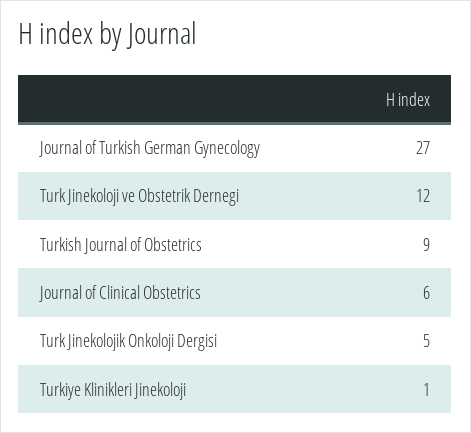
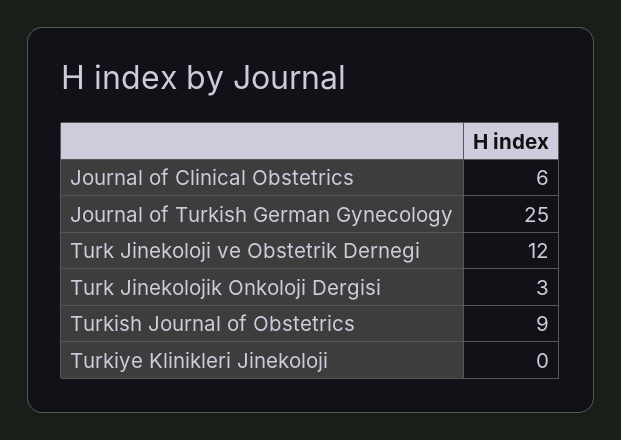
  {
-   "Journal of Turkish German Gynecology": 27,
+   "Journal of Turkish German Gynecology": 25,
    "Turk Jinekoloji ve Obstetrik Dernegi": 12,
    "Turkish Journal of Obstetrics": 9,
    "Journal of Clinical Obstetrics": 6,
-   "Turk Jinekolojik Onkoloji Dergisi": 5,
+   "Turk Jinekolojik Onkoloji Dergisi": 3,
-   "Turkiye Klinikleri Jinekoloji": 1
+   "Turkiye Klinikleri Jinekoloji": 0
  }

